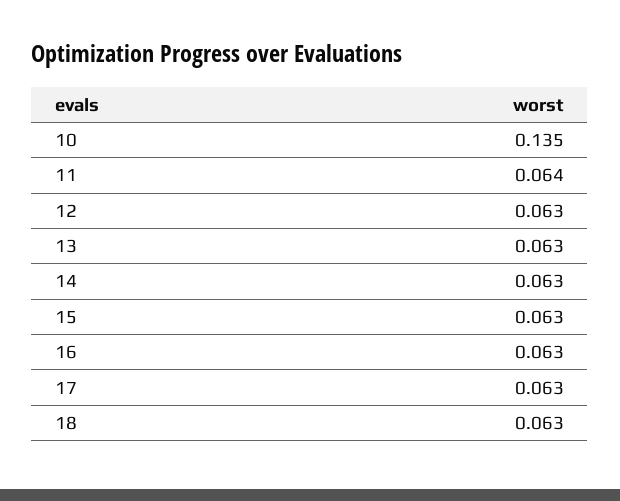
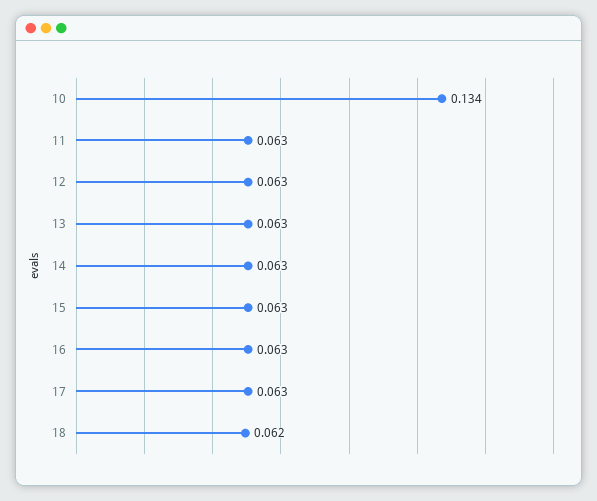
  {
-   "10": 0.135,
+   "10": 0.134,
-   "11": 0.064,
+   "11": 0.063,
    "12": 0.063,
    "13": 0.063,
    "14": 0.063,
    "15": 0.063,
    "16": 0.063,
    "17": 0.063,
-   "18": 0.063
+   "18": 0.062
  }

